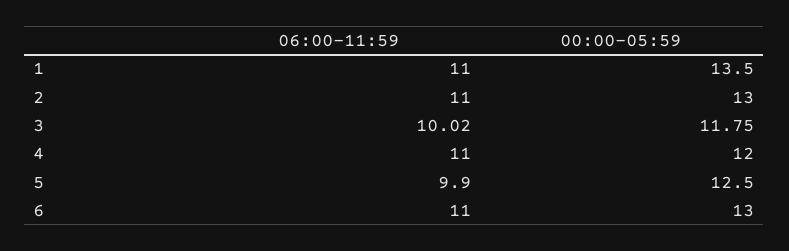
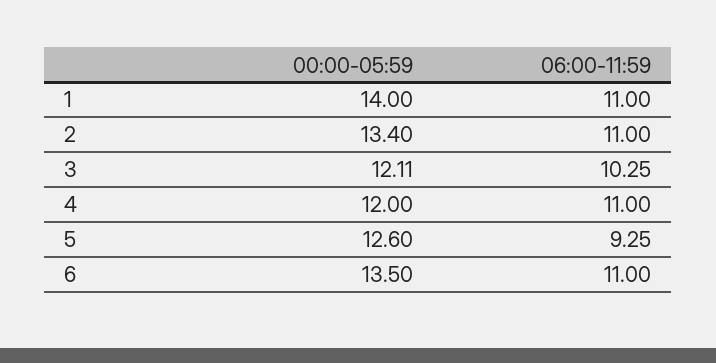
  {
    "06:00-11:59": {
      "1": 11,
      "2": 11,
-     "3": 10.02,
+     "3": 10.25,
      "4": 11,
-     "5": 9.9,
+     "5": 9.25,
      "6": 11
    },
    "00:00-05:59": {
-     "1": 13.5,
+     "1": 14,
-     "2": 13,
+     "2": 13.4,
-     "3": 11.75,
+     "3": 12.11,
      "4": 12,
-     "5": 12.5,
+     "5": 12.6,
-     "6": 13
+     "6": 13.5
    }
  }

